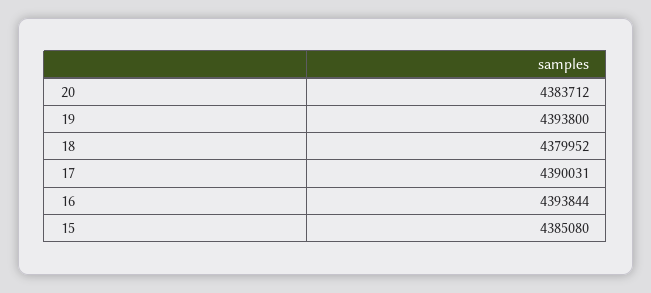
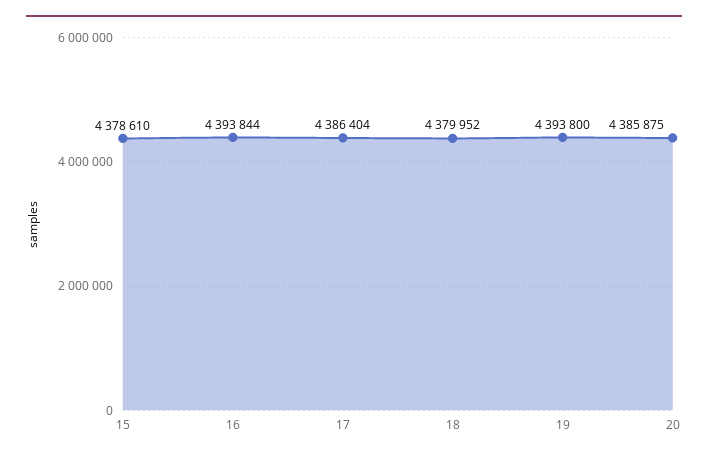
  {
-   "20": 4383712,
+   "20": 4385875,
    "19": 4393800,
    "18": 4379952,
-   "17": 4390031,
+   "17": 4386404,
    "16": 4393844,
-   "15": 4385080
+   "15": 4378610
  }

